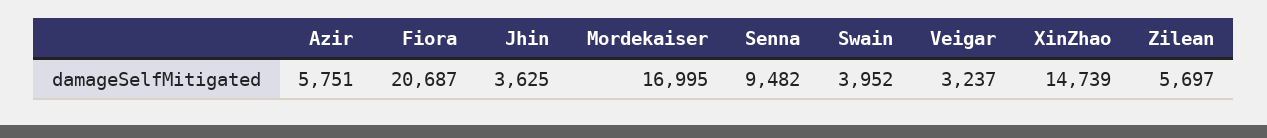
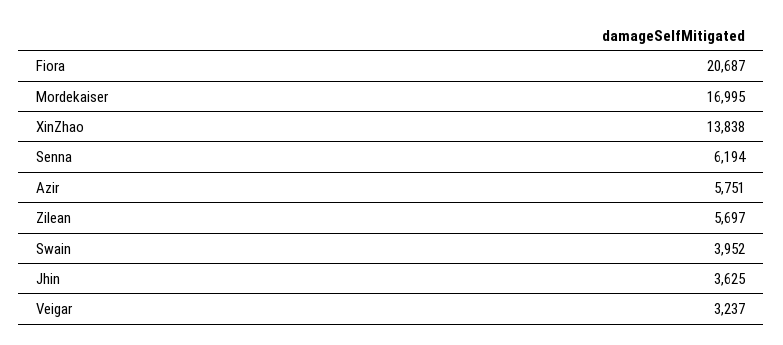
  {
    "Azir": 5751,
    "Fiora": 20687,
    "Jhin": 3625,
    "Mordekaiser": 16995,
-   "Senna": 9482,
+   "Senna": 6194,
    "Swain": 3952,
    "Veigar": 3237,
-   "XinZhao": 14739,
+   "XinZhao": 13838,
    "Zilean": 5697
  }

